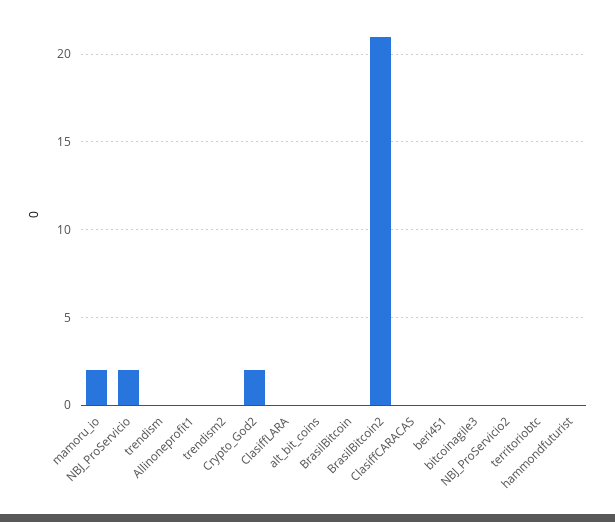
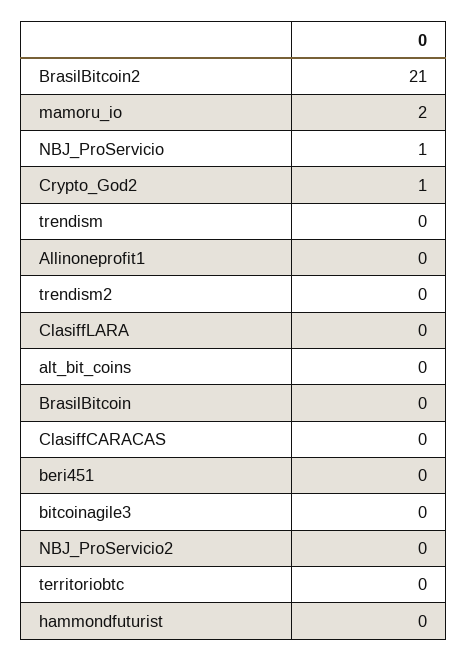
  {
    "mamoru_io": 2,
-   "NBJ_ProServicio": 2,
+   "NBJ_ProServicio": 1,
    "trendism": 0,
    "Allinoneprofit1": 0,
    "trendism2": 0,
-   "Crypto_God2": 2,
+   "Crypto_God2": 1,
    "ClasiffLARA": 0,
    "alt_bit_coins": 0,
    "BrasilBitcoin": 0,
    "BrasilBitcoin2": 21,
    "ClasiffCARACAS": 0,
    "beri451": 0,
    "bitcoinagile3": 0,
    "NBJ_ProServicio2": 0,
    "territoriobtc": 0,
    "hammondfuturist": 0
  }

